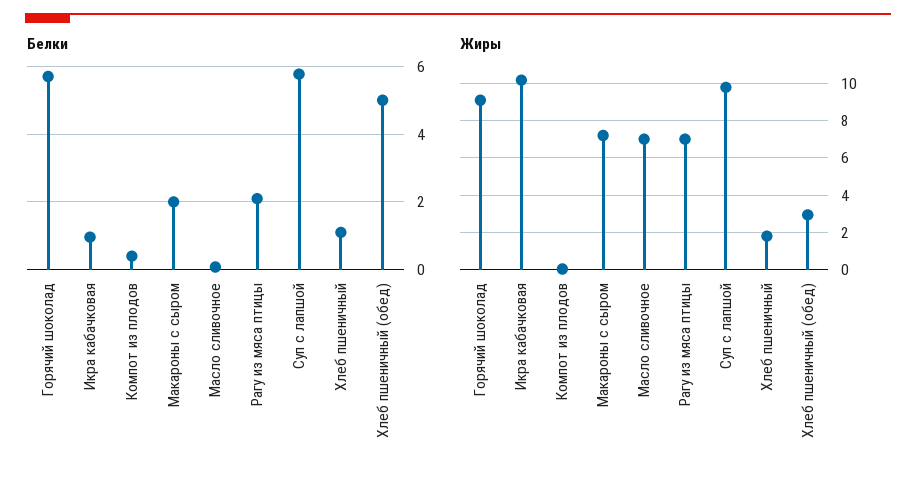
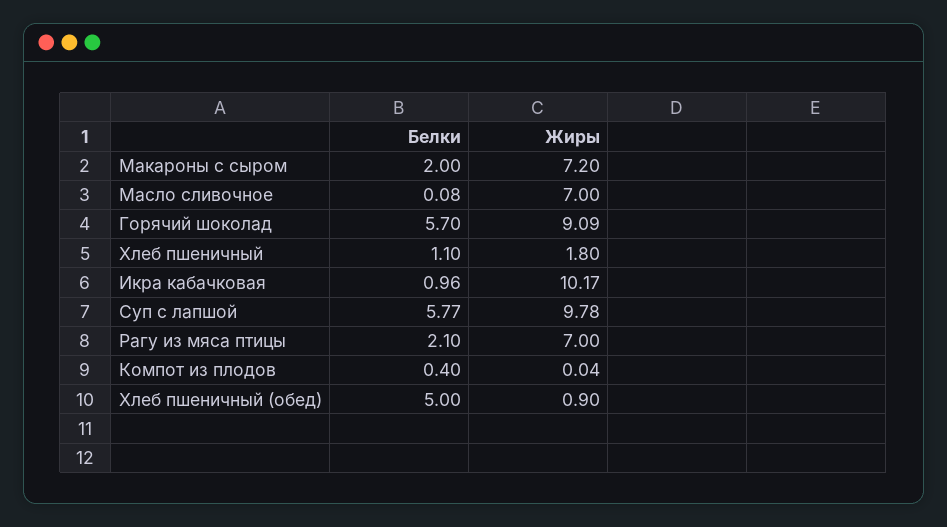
  {
    "Белки": {
      "Горячий шоколад": 5.7,
      "Икра кабачковая": 0.96,
      "Компот из плодов": 0.4,
      "Макароны с сыром": 2,
      "Масло сливочное": 0.08,
      "Рагу из мяса птицы": 2.1,
      "Суп с лапшой": 5.77,
      "Хлеб пшеничный": 1.1,
      "Хлеб пшеничный (обед)": 5
    },
    "Жиры": {
      "Горячий шоколад": 9.09,
      "Икра кабачковая": 10.17,
      "Компот из плодов": 0.04,
      "Макароны с сыром": 7.2,
      "Масло сливочное": 7,
      "Рагу из мяса птицы": 7,
      "Суп с лапшой": 9.78,
      "Хлеб пшеничный": 1.8,
-     "Хлеб пшеничный (обед)": 3
+     "Хлеб пшеничный (обед)": 0.9
    }
  }

